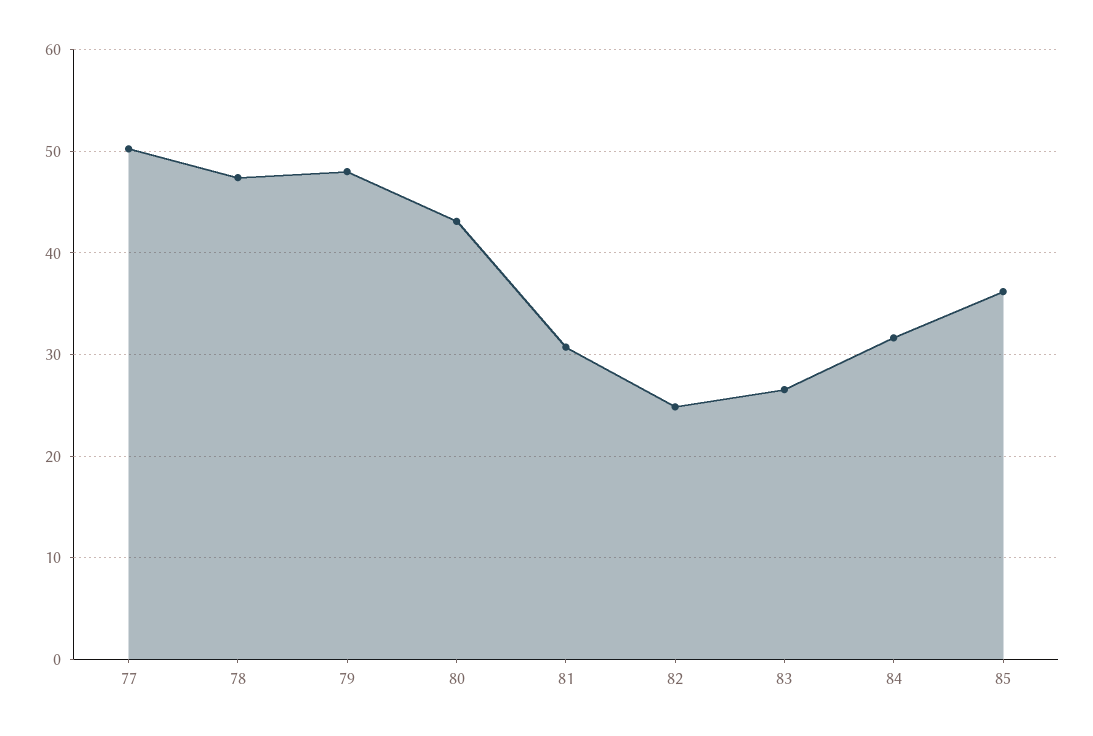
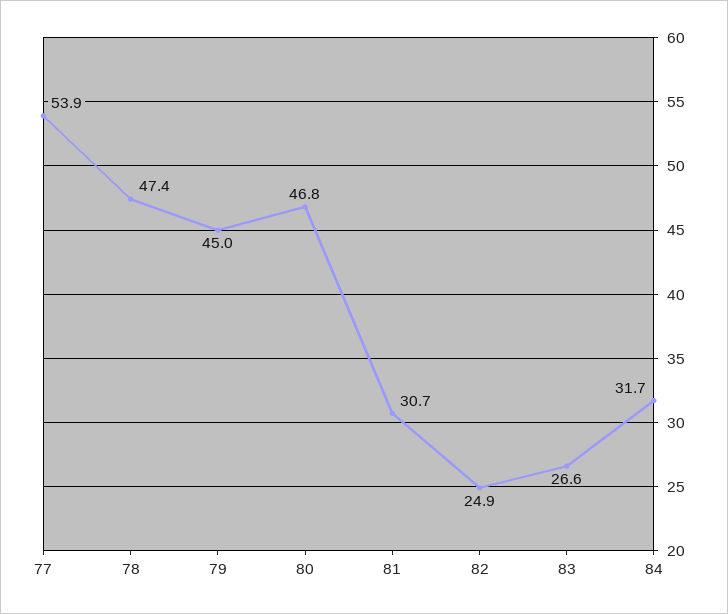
  {
-   "77": 50,
+   "77": 53.9,
    "78": 47.4,
-   "79": 48,
+   "79": 45,
-   "80": 43,
+   "80": 46.8,
    "81": 30.7,
    "82": 24.9,
    "83": 26.6,
-   "84": 31.7,
+   "84": 31.7
-   "85": 36
  }

